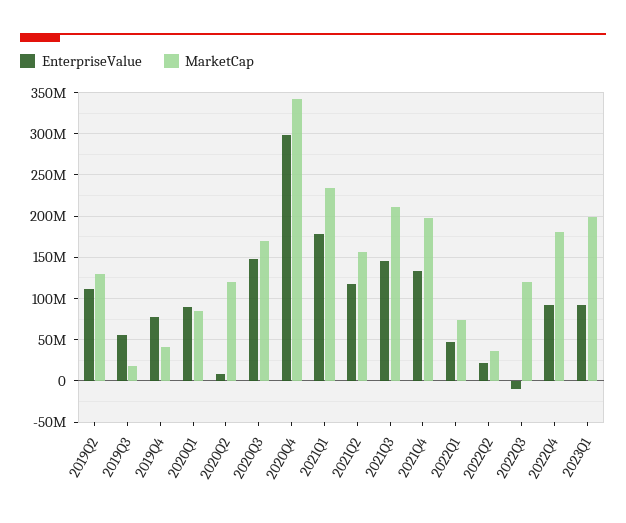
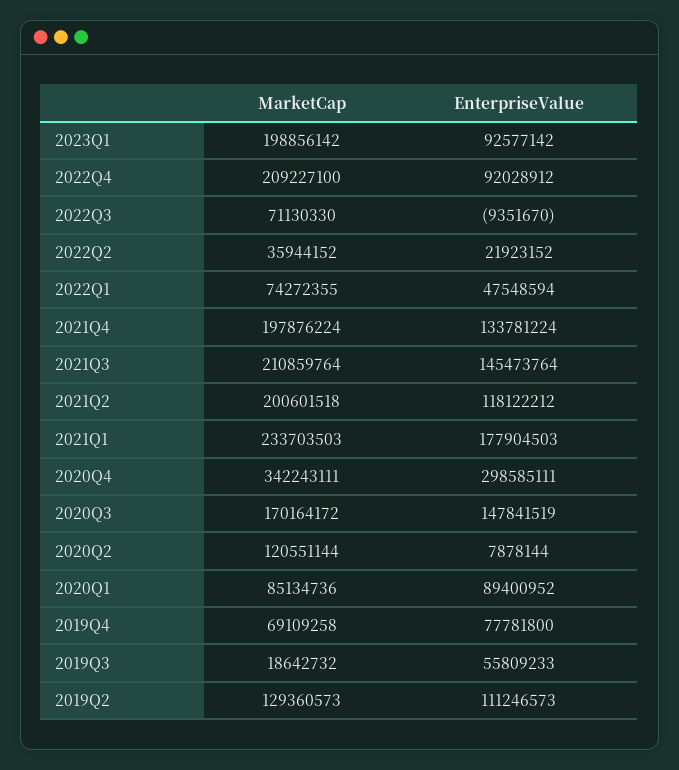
  {
    "EnterpriseValue": {
      "2019Q2": 111246573,
      "2019Q3": 55809233,
      "2019Q4": 77781800,
      "2020Q1": 89400952,
      "2020Q2": 7878144,
      "2020Q3": 147841519,
      "2020Q4": 298585111,
      "2021Q1": 177904503,
      "2021Q2": 118122212,
      "2021Q3": 145473764,
      "2021Q4": 133781224,
      "2022Q1": 47548594,
      "2022Q2": 21923152,
      "2022Q3": -9351670,
      "2022Q4": 92028912,
      "2023Q1": 92577142
    },
    "MarketCap": {
      "2019Q2": 129360573,
      "2019Q3": 18642732,
-     "2019Q4": 40000000,
+     "2019Q4": 69109258,
      "2020Q1": 85134736,
      "2020Q2": 120551144,
      "2020Q3": 170164172,
      "2020Q4": 342243111,
      "2021Q1": 233703503,
-     "2021Q2": 160000000,
+     "2021Q2": 200601518,
      "2021Q3": 210859764,
      "2021Q4": 197876224,
      "2022Q1": 74272355,
      "2022Q2": 35944152,
-     "2022Q3": 120000000,
+     "2022Q3": 71130330,
-     "2022Q4": 180000000,
+     "2022Q4": 209227100,
      "2023Q1": 198856142
    }
  }

